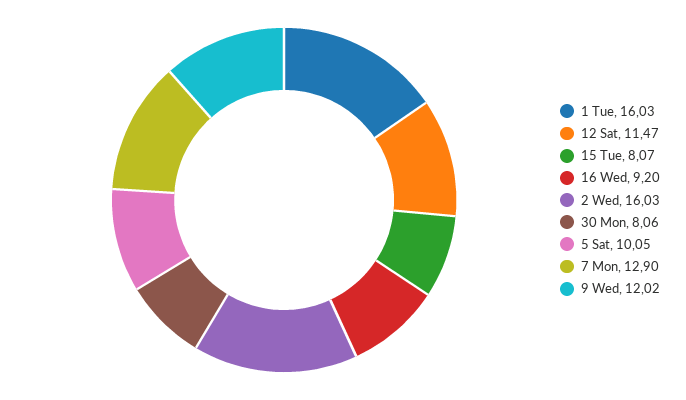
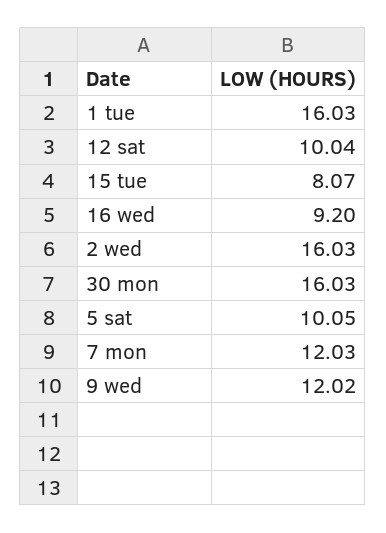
  {
    "1 Tue": 16.03,
-   "12 Sat": 11.47,
+   "12 Sat": 10.04,
    "15 Tue": 8.07,
    "16 Wed": 9.2,
    "2 Wed": 16.03,
-   "30 Mon": 8.06,
+   "30 Mon": 16.03,
    "5 Sat": 10.05,
-   "7 Mon": 12.9,
+   "7 Mon": 12.03,
    "9 Wed": 12.02
  }

